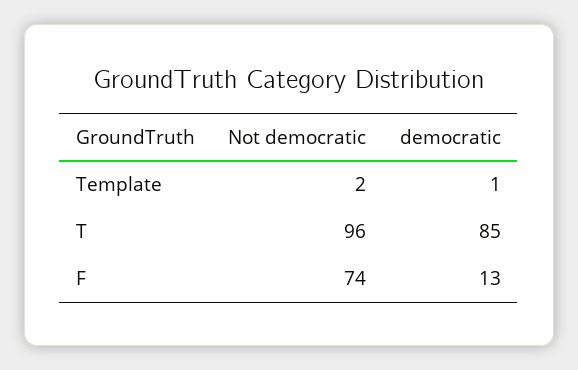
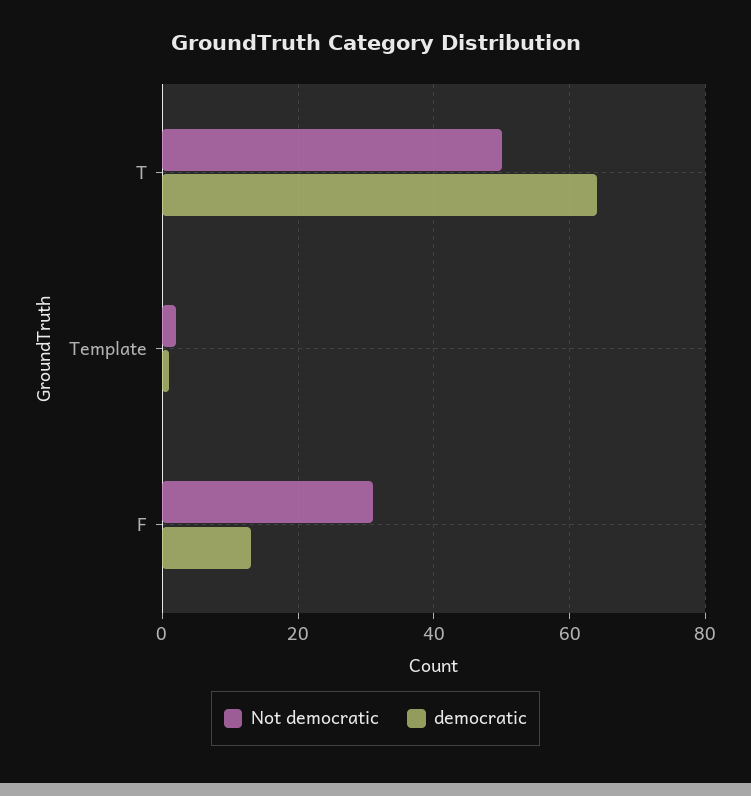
  {
    "Not democratic": {
      "Template": 2,
-     "T": 96,
+     "T": 50,
-     "F": 74
+     "F": 30
    },
    "democratic": {
      "Template": 1,
-     "T": 85,
+     "T": 65,
      "F": 13
    }
  }

